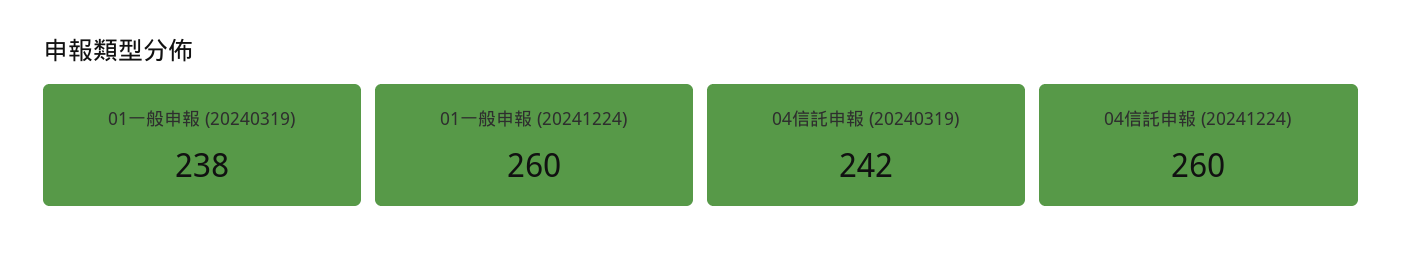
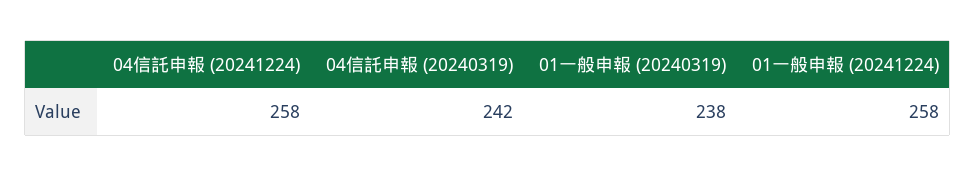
  {
    "01一般申報 (20240319)": 238,
-   "01一般申報 (20241224)": 260,
+   "01一般申報 (20241224)": 258,
    "04信託申報 (20240319)": 242,
-   "04信託申報 (20241224)": 260
+   "04信託申報 (20241224)": 258
  }

